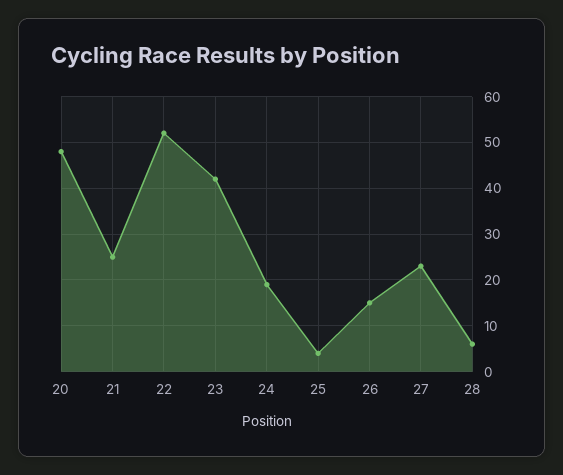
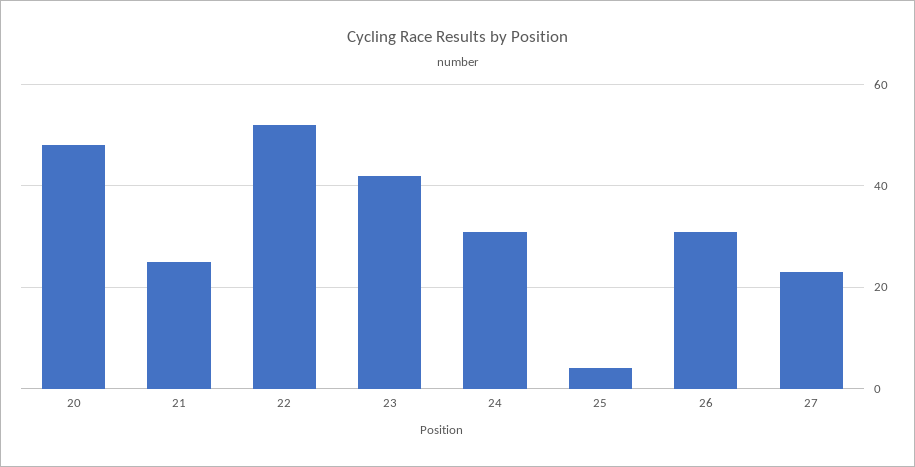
  {
    "20": 50,
    "21": 25,
    "22": 50,
    "23": 40,
-   "24": 20,
+   "24": 30,
    "25": 5,
-   "26": 15,
+   "26": 30,
-   "27": 25,
+   "27": 25
-   "28": 5
  }

